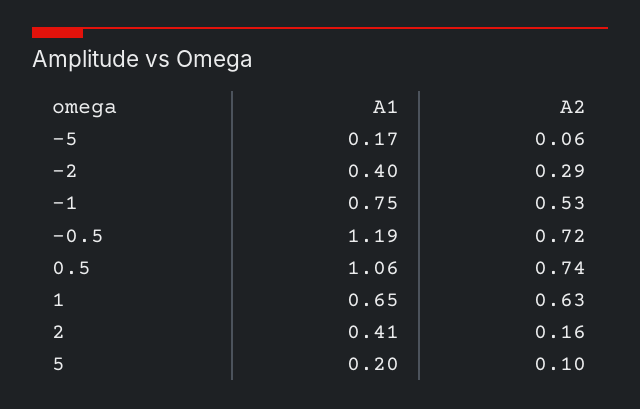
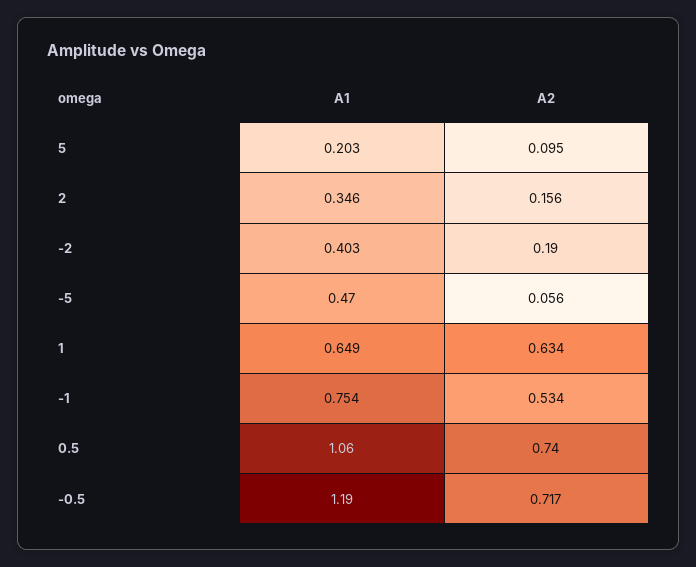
  {
    "A1": {
-     "-5": 0.17,
+     "-5": 0.47,
      "-2": 0.403,
      "-1": 0.754,
      "-0.5": 1.19,
      "0.5": 1.06,
      "1": 0.649,
-     "2": 0.41,
+     "2": 0.346,
      "5": 0.203
    },
    "A2": {
      "-5": 0.056,
-     "-2": 0.29,
+     "-2": 0.19,
      "-1": 0.534,
      "-0.5": 0.717,
      "0.5": 0.74,
      "1": 0.634,
      "2": 0.156,
      "5": 0.095
    }
  }

